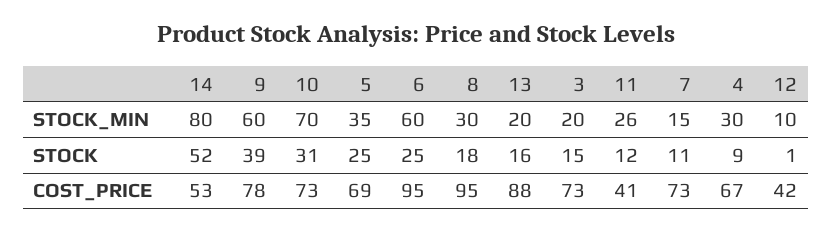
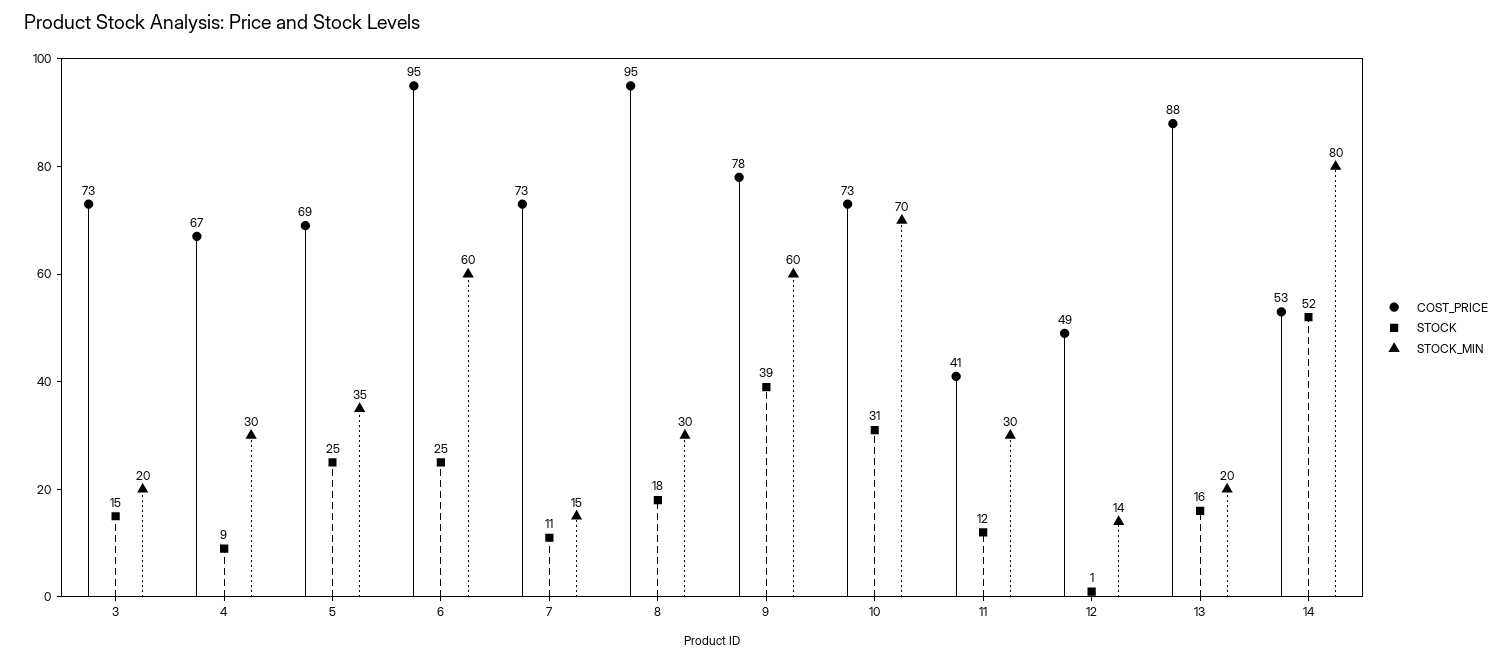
  {
    "STOCK_MIN": {
      "14": 80,
      "9": 60,
      "10": 70,
      "5": 35,
      "6": 60,
      "8": 30,
      "13": 20,
      "3": 20,
-     "11": 26,
+     "11": 30,
      "7": 15,
      "4": 30,
-     "12": 10
+     "12": 14
    },
    "STOCK": {
      "14": 52,
      "9": 39,
      "10": 31,
      "5": 25,
      "6": 25,
      "8": 18,
      "13": 16,
      "3": 15,
      "11": 12,
      "7": 11,
      "4": 9,
      "12": 1
    },
    "COST_PRICE": {
      "14": 53,
      "9": 78,
      "10": 73,
      "5": 69,
      "6": 95,
      "8": 95,
      "13": 88,
      "3": 73,
      "11": 41,
      "7": 73,
      "4": 67,
-     "12": 42
+     "12": 49
    }
  }

